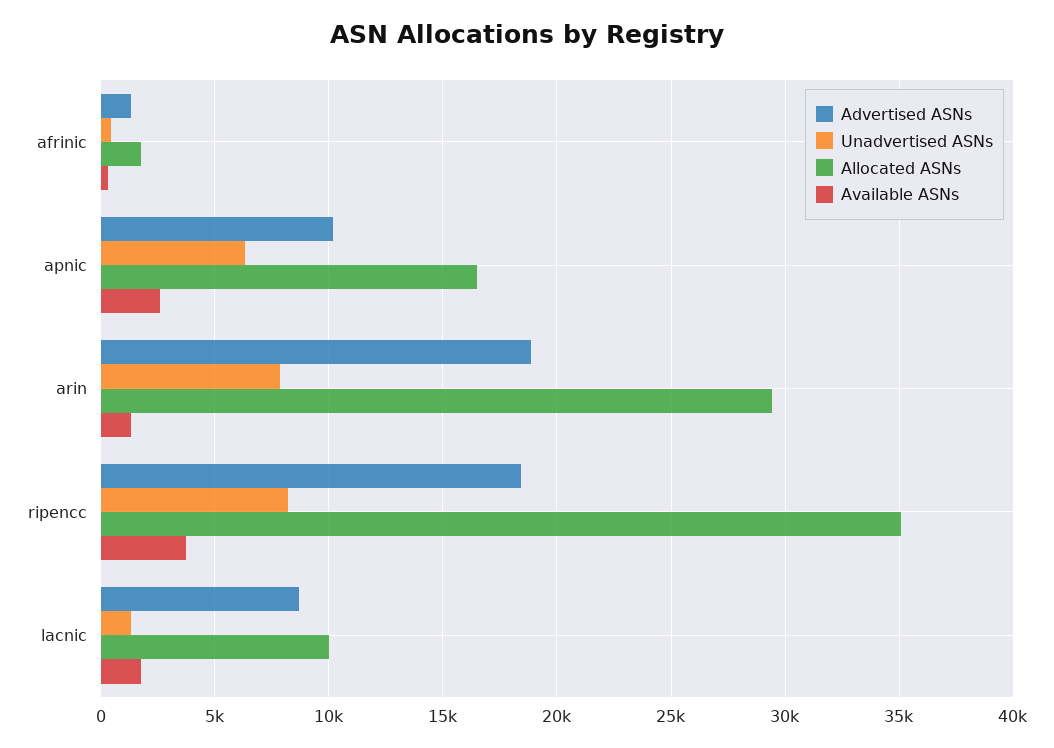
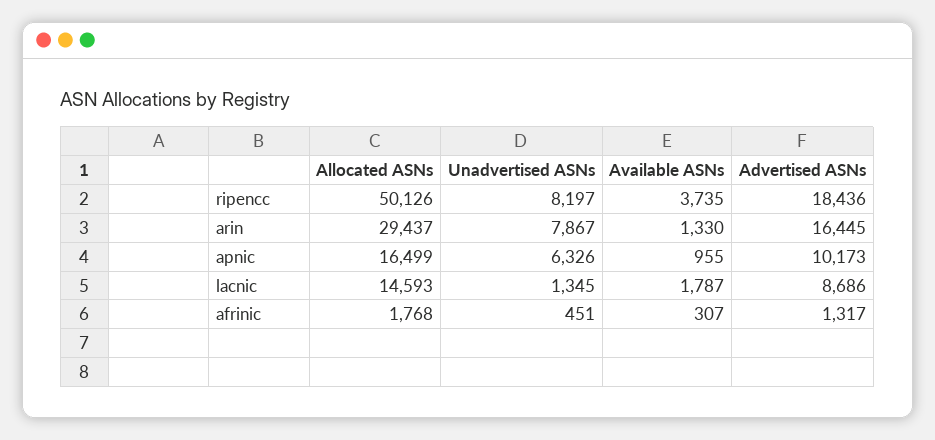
  {
    "Advertised ASNs": {
      "afrinic": 1317,
      "apnic": 10173,
-     "arin": 19000,
+     "arin": 16445,
      "ripencc": 18436,
      "lacnic": 8686
    },
    "Unadvertised ASNs": {
      "afrinic": 451,
      "apnic": 6326,
      "arin": 7867,
      "ripencc": 8197,
      "lacnic": 1345
    },
    "Allocated ASNs": {
      "afrinic": 1768,
      "apnic": 16499,
      "arin": 29437,
-     "ripencc": 35000,
+     "ripencc": 50126,
-     "lacnic": 10000
+     "lacnic": 14593
    },
    "Available ASNs": {
      "afrinic": 307,
-     "apnic": 2500,
+     "apnic": 955,
      "arin": 1330,
      "ripencc": 3735,
      "lacnic": 1787
    }
  }

